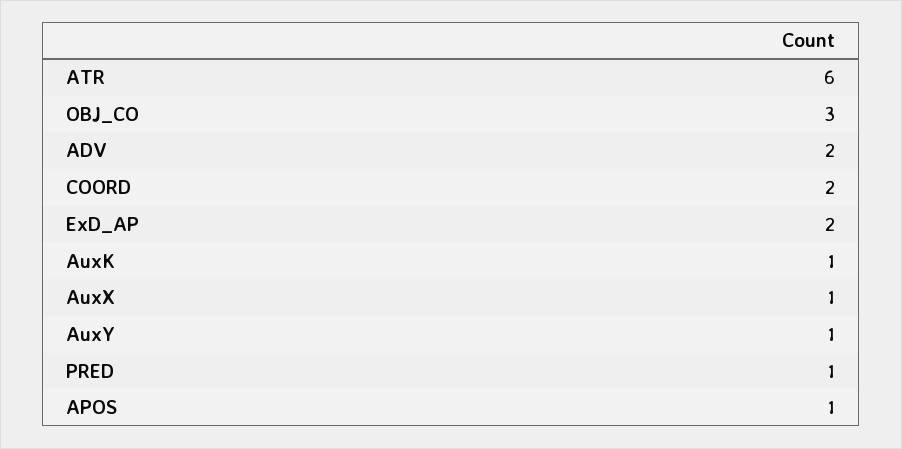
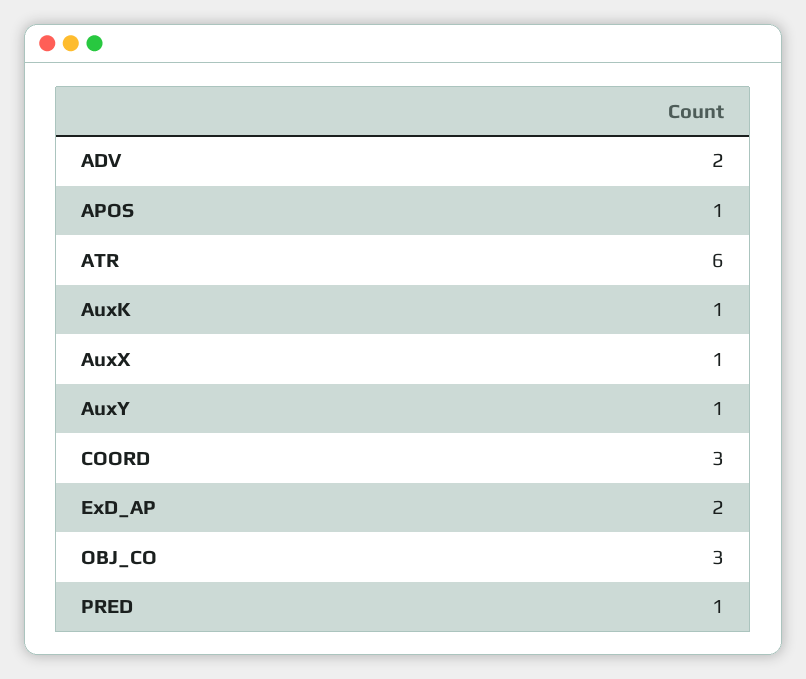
  {
    "ATR": 6,
    "OBJ_CO": 3,
    "ADV": 2,
-   "COORD": 2,
+   "COORD": 3,
    "ExD_AP": 2,
    "AuxK": 1,
    "AuxX": 1,
    "AuxY": 1,
    "PRED": 1,
    "APOS": 1
  }

